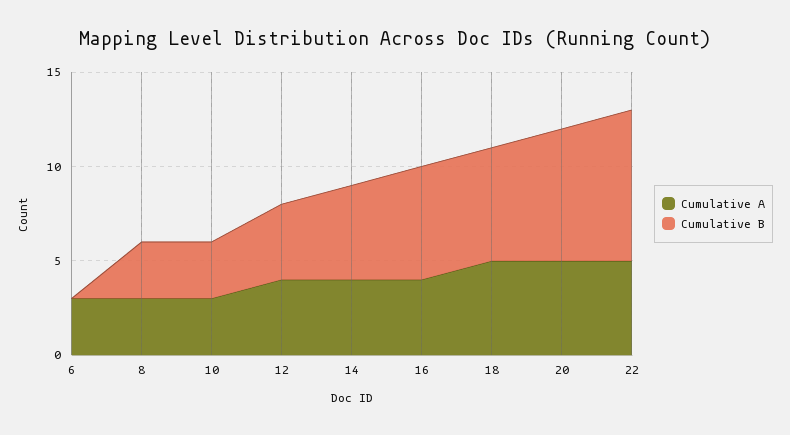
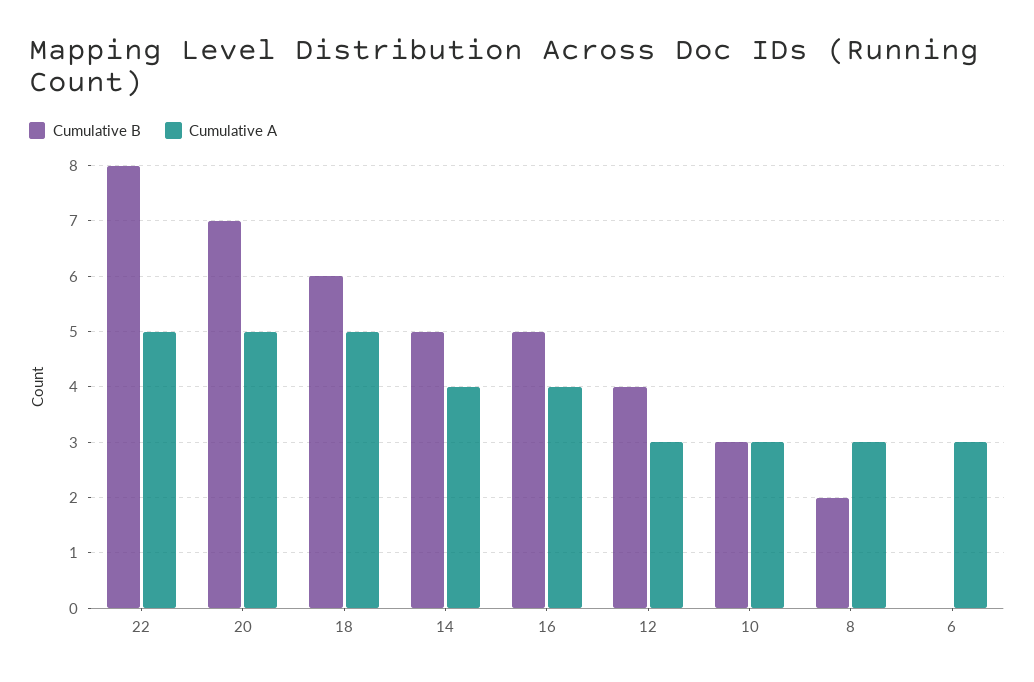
  {
    "Cumulative A": {
      "6": 3,
      "8": 3,
      "10": 3,
-     "12": 4,
+     "12": 3,
      "14": 4,
      "16": 4,
      "18": 5,
      "20": 5,
      "22": 5
    },
    "Cumulative B": {
      "6": 0,
-     "8": 3,
+     "8": 2,
      "10": 3,
      "12": 4,
      "14": 5,
-     "16": 6,
+     "16": 5,
      "18": 6,
      "20": 7,
      "22": 8
    }
  }

